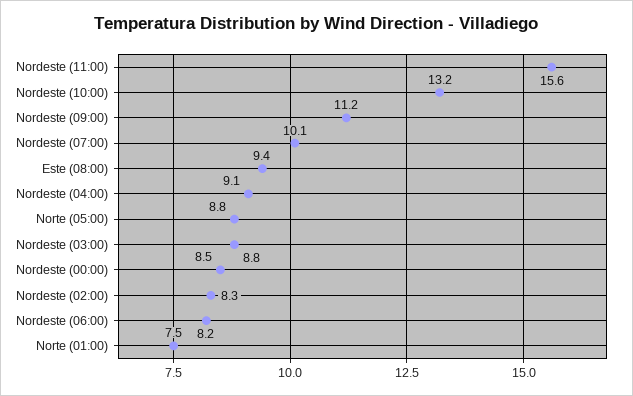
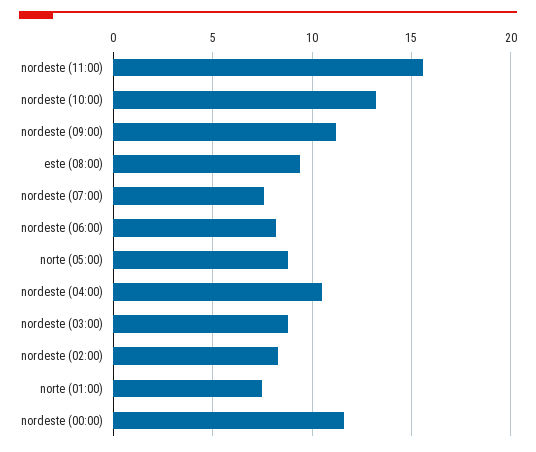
  {
    "Nordeste (11:00)": 15.6,
    "Nordeste (10:00)": 13.2,
    "Nordeste (09:00)": 11.2,
-   "Nordeste (07:00)": 10.1,
+   "Nordeste (07:00)": 7.5,
    "Este (08:00)": 9.4,
-   "Nordeste (04:00)": 9.1,
+   "Nordeste (04:00)": 10.5,
    "Norte (05:00)": 8.8,
    "Nordeste (03:00)": 8.8,
-   "Nordeste (00:00)": 8.5,
+   "Nordeste (00:00)": 11.5,
    "Nordeste (02:00)": 8.3,
    "Nordeste (06:00)": 8.2,
    "Norte (01:00)": 7.5
  }

